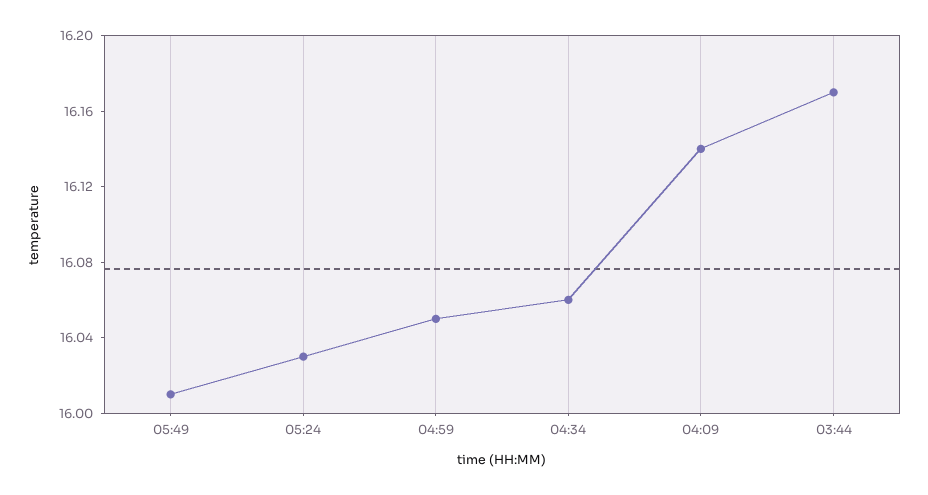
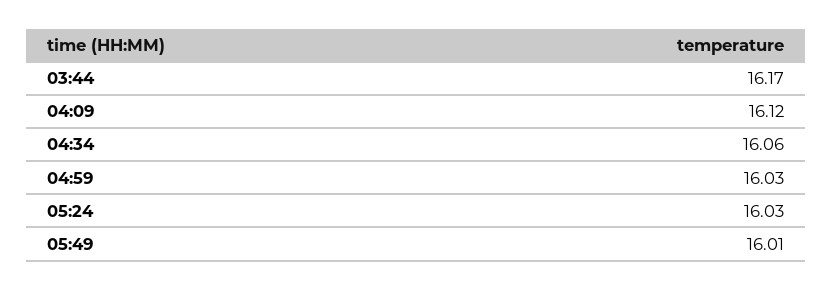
  {
    "05:49": 16.01,
    "05:24": 16.03,
-   "04:59": 16.05,
+   "04:59": 16.03,
    "04:34": 16.06,
-   "04:09": 16.14,
+   "04:09": 16.12,
    "03:44": 16.17
  }

